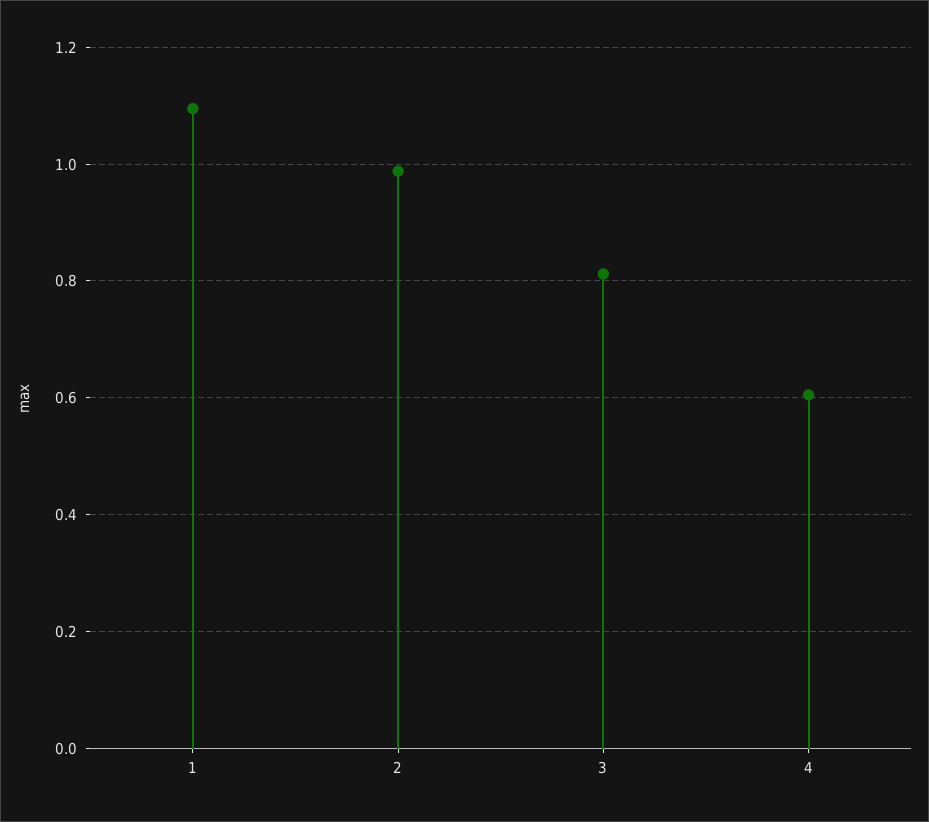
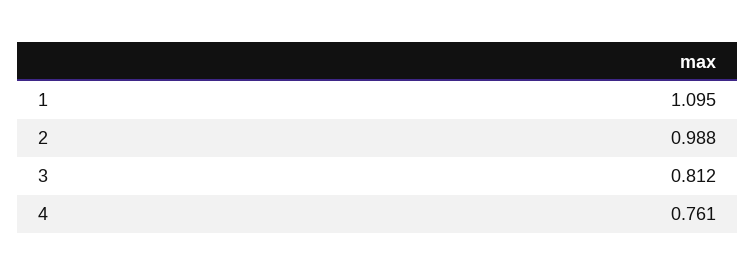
  {
    "1": 1.095,
    "2": 0.988,
    "3": 0.812,
-   "4": 0.6
+   "4": 0.761
  }

